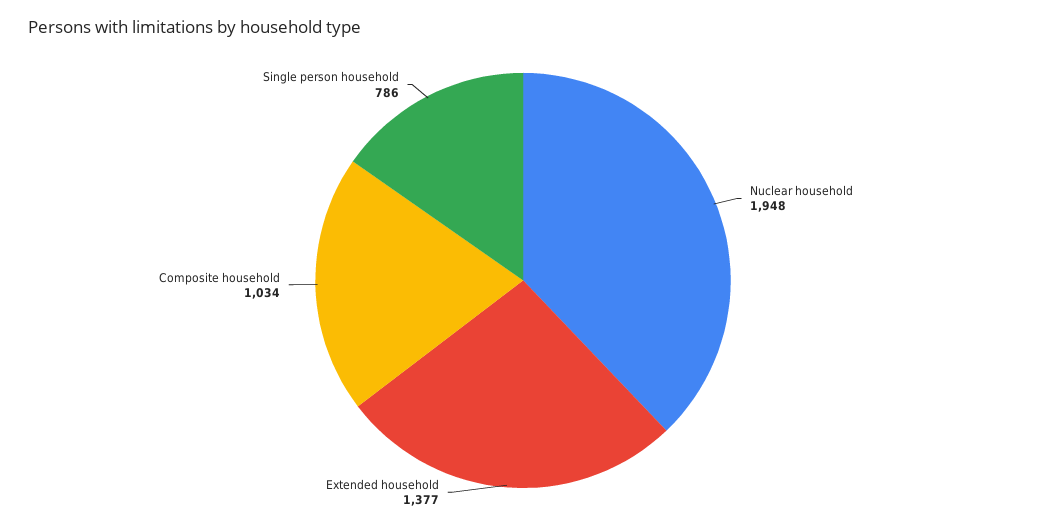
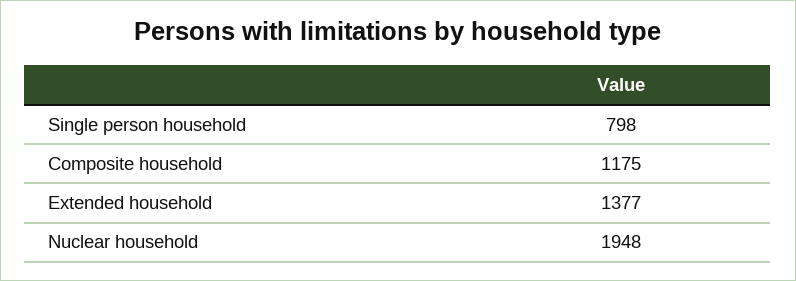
  {
    "Nuclear household": 1948,
    "Extended household": 1377,
-   "Composite household": 1034,
+   "Composite household": 1175,
-   "Single person household": 786
+   "Single person household": 798
  }

